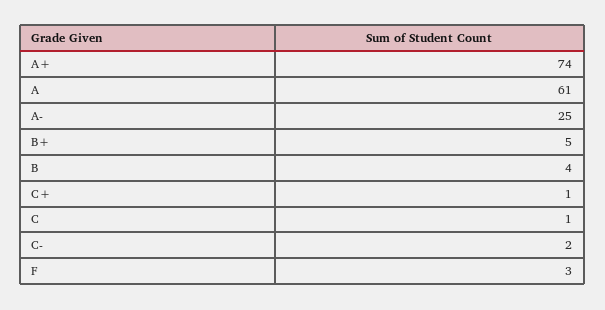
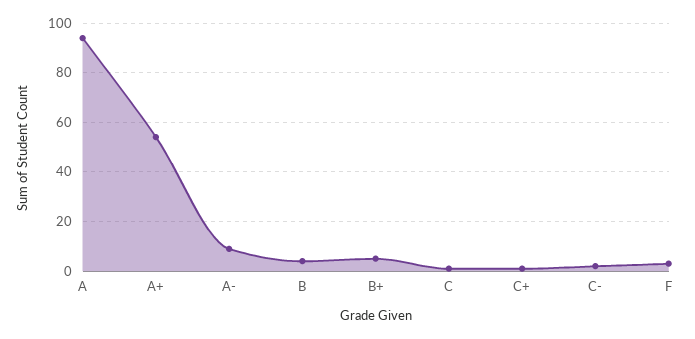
  {
-   "A+": 74,
+   "A+": 55,
-   "A": 61,
+   "A": 95,
-   "A-": 25,
+   "A-": 10,
    "B+": 5,
    "B": 4,
    "C+": 1,
    "C": 1,
    "C-": 2,
    "F": 3
  }

